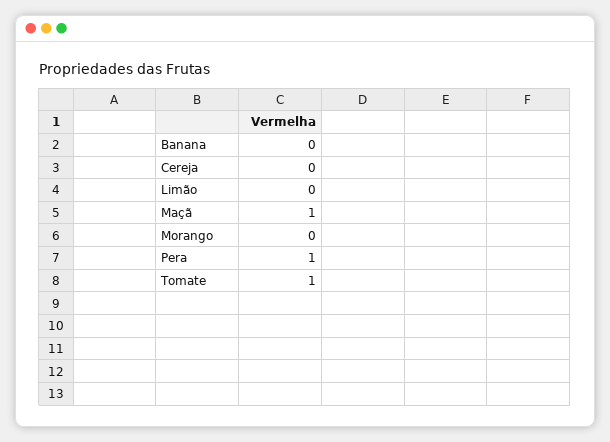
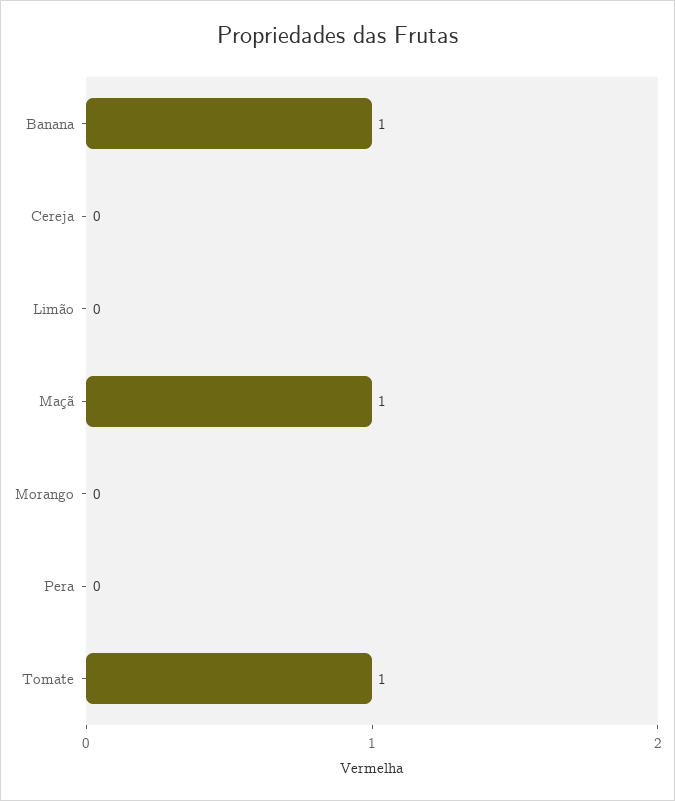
  {
-   "Banana": 0,
+   "Banana": 1,
    "Cereja": 0,
    "Limão": 0,
    "Maçã": 1,
    "Morango": 0,
-   "Pera": 1,
+   "Pera": 0,
    "Tomate": 1
  }

